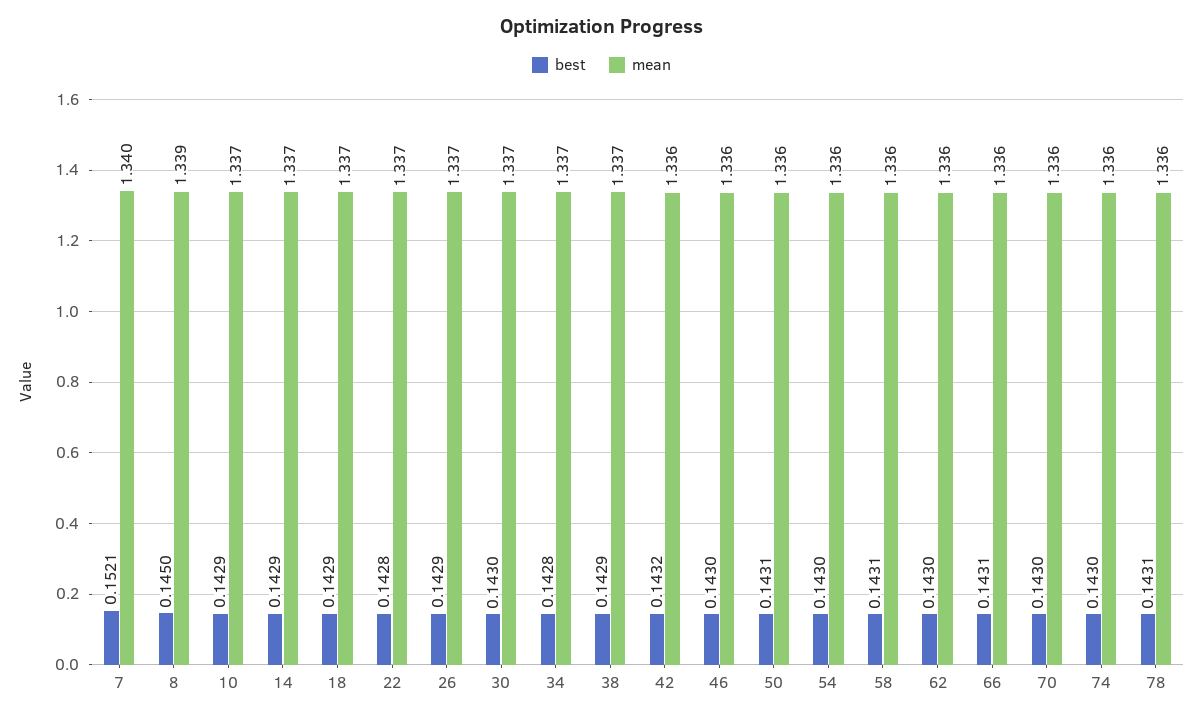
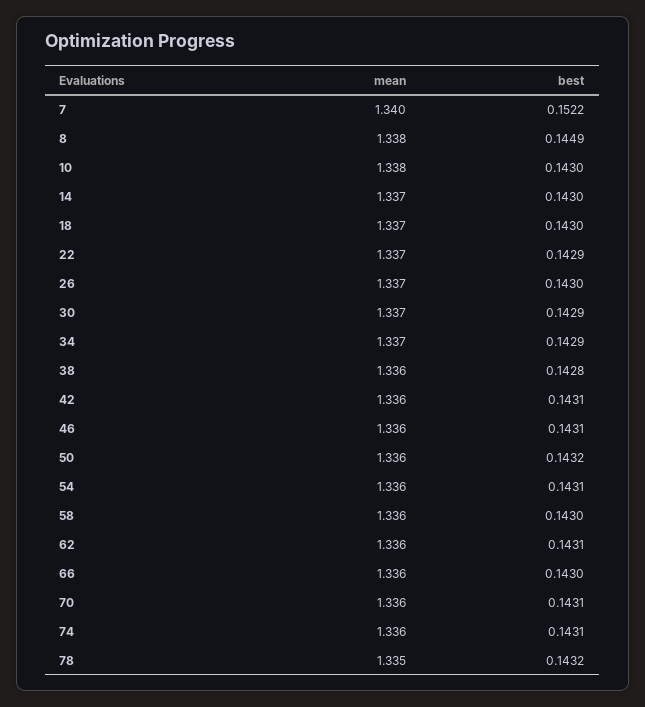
  {
    "best": {
-     "7": 0.1521,
+     "7": 0.1522,
-     "8": 0.145,
+     "8": 0.1449,
-     "10": 0.1429,
+     "10": 0.143,
-     "14": 0.1429,
+     "14": 0.143,
-     "18": 0.1429,
+     "18": 0.143,
-     "22": 0.1428,
+     "22": 0.1429,
-     "26": 0.1429,
+     "26": 0.143,
-     "30": 0.143,
+     "30": 0.1429,
-     "34": 0.1428,
+     "34": 0.1429,
-     "38": 0.1429,
+     "38": 0.1428,
-     "42": 0.1432,
+     "42": 0.1431,
-     "46": 0.143,
+     "46": 0.1431,
-     "50": 0.1431,
+     "50": 0.1432,
-     "54": 0.143,
+     "54": 0.1431,
-     "58": 0.1431,
+     "58": 0.143,
-     "62": 0.143,
+     "62": 0.1431,
-     "66": 0.1431,
+     "66": 0.143,
-     "70": 0.143,
+     "70": 0.1431,
-     "74": 0.143,
+     "74": 0.1431,
-     "78": 0.1431
+     "78": 0.1432
    },
    "mean": {
      "7": 1.34,
-     "8": 1.339,
+     "8": 1.338,
-     "10": 1.337,
+     "10": 1.338,
      "14": 1.337,
      "18": 1.337,
      "22": 1.337,
      "26": 1.337,
      "30": 1.337,
      "34": 1.337,
-     "38": 1.337,
+     "38": 1.336,
      "42": 1.336,
      "46": 1.336,
      "50": 1.336,
      "54": 1.336,
      "58": 1.336,
      "62": 1.336,
      "66": 1.336,
      "70": 1.336,
      "74": 1.336,
-     "78": 1.336
+     "78": 1.335
    }
  }

